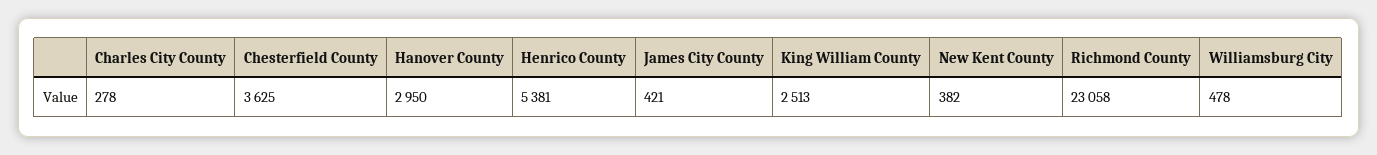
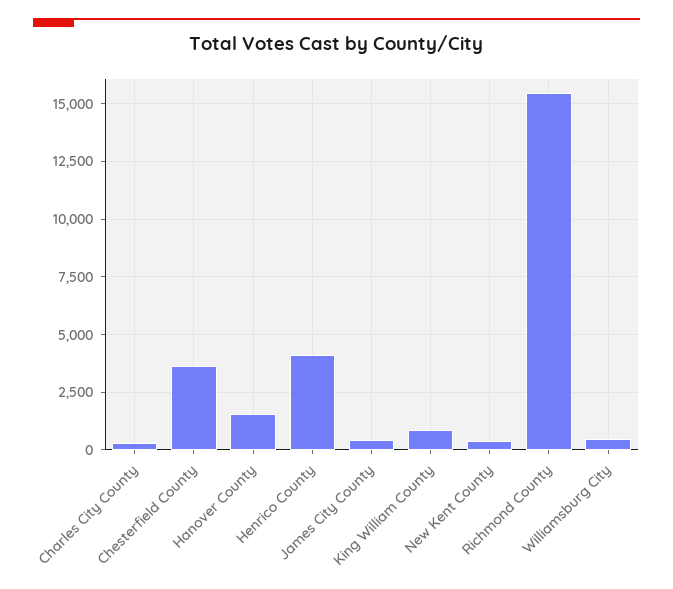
  {
    "Charles City County": 278,
    "Chesterfield County": 3625,
-   "Hanover County": 2950,
+   "Hanover County": 1500,
-   "Henrico County": 5381,
+   "Henrico County": 4000,
    "James City County": 421,
-   "King William County": 2513,
+   "King William County": 1000,
    "New Kent County": 382,
-   "Richmond County": 23058,
+   "Richmond County": 15500,
    "Williamsburg City": 478
  }

